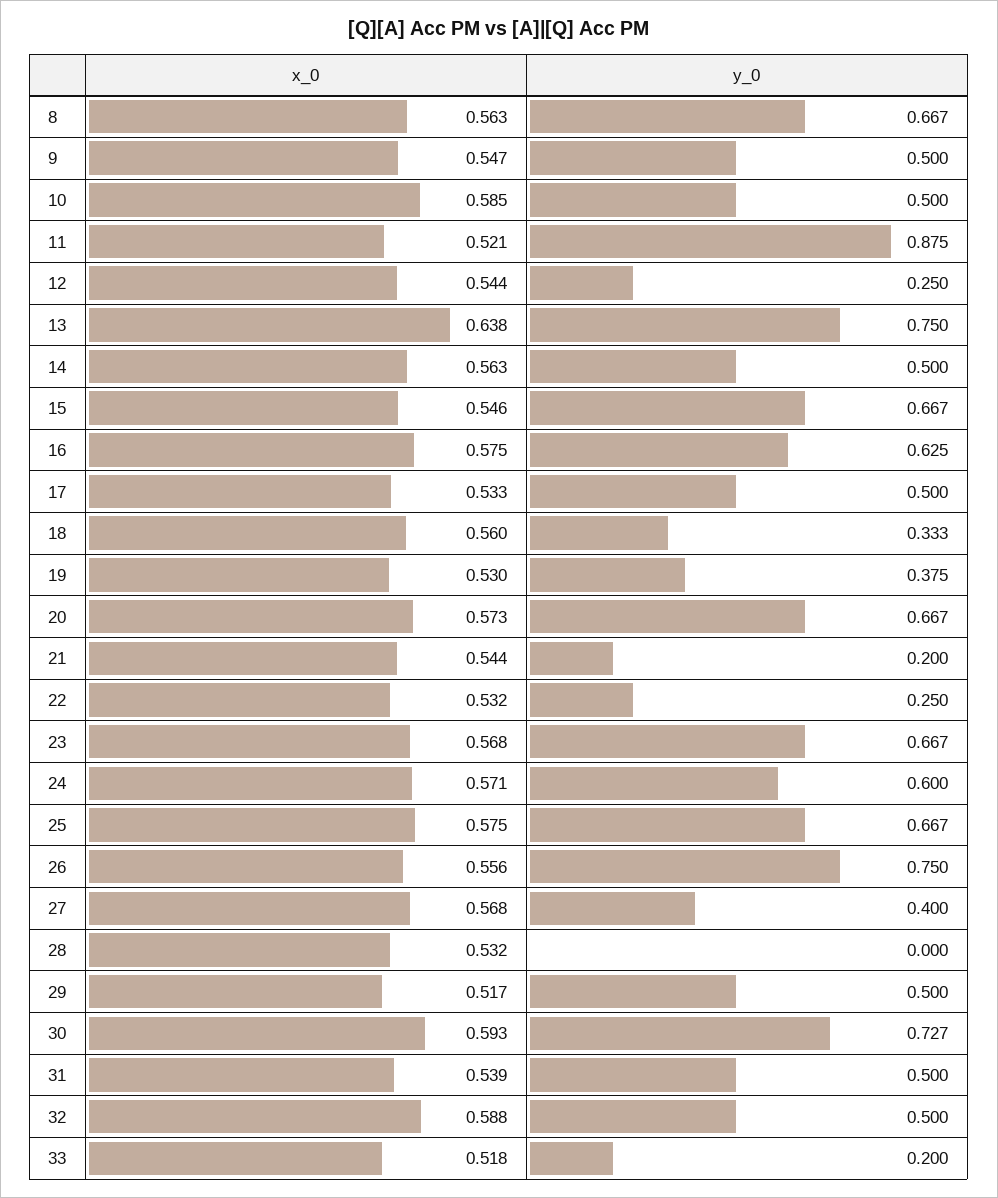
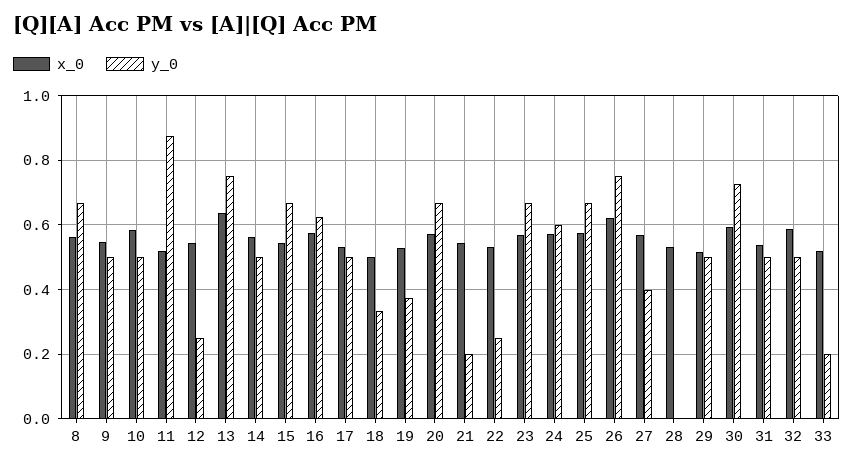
  {
    "x_0": {
      "8": 0.563,
      "9": 0.547,
      "10": 0.585,
      "11": 0.521,
      "12": 0.544,
      "13": 0.638,
      "14": 0.563,
      "15": 0.546,
      "16": 0.575,
      "17": 0.533,
-     "18": 0.56,
+     "18": 0.5,
      "19": 0.53,
      "20": 0.573,
      "21": 0.544,
      "22": 0.532,
      "23": 0.568,
      "24": 0.571,
      "25": 0.575,
-     "26": 0.556,
+     "26": 0.62,
      "27": 0.568,
      "28": 0.532,
      "29": 0.517,
      "30": 0.593,
      "31": 0.539,
      "32": 0.588,
      "33": 0.518
    },
    "y_0": {
      "8": 0.667,
      "9": 0.5,
      "10": 0.5,
      "11": 0.875,
      "12": 0.25,
      "13": 0.75,
      "14": 0.5,
      "15": 0.667,
      "16": 0.625,
      "17": 0.5,
      "18": 0.333,
      "19": 0.375,
      "20": 0.667,
      "21": 0.2,
      "22": 0.25,
      "23": 0.667,
      "24": 0.6,
      "25": 0.667,
      "26": 0.75,
      "27": 0.4,
      "28": 0,
      "29": 0.5,
      "30": 0.727,
      "31": 0.5,
      "32": 0.5,
      "33": 0.2
    }
  }

